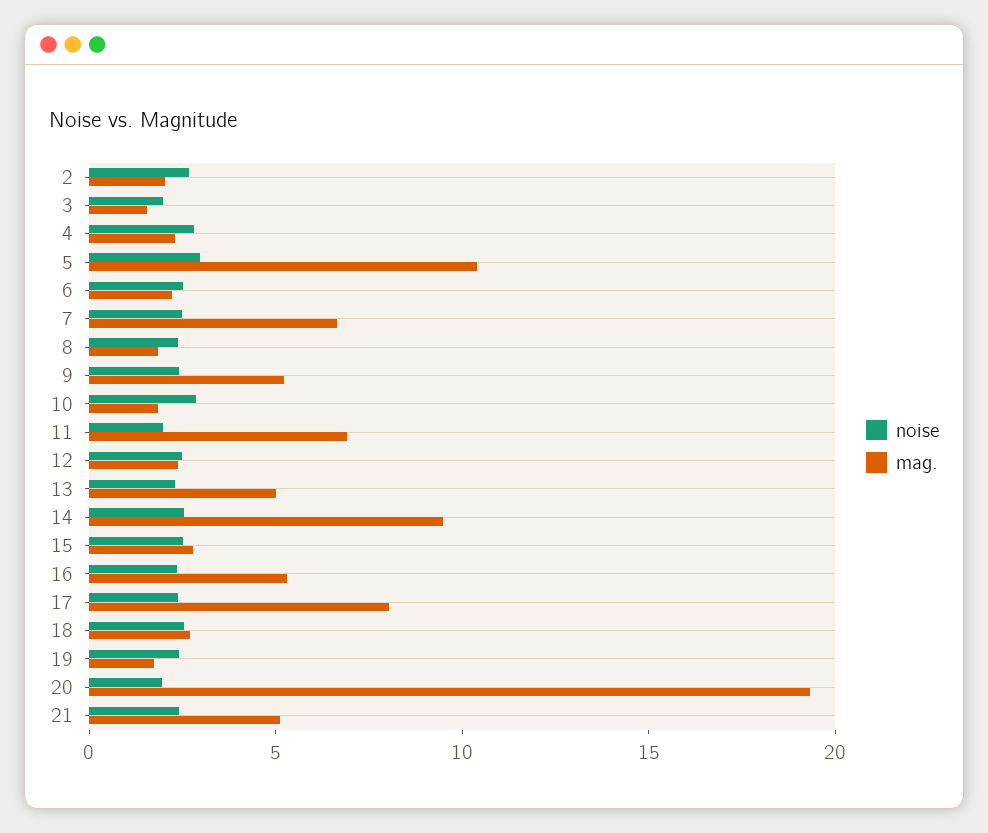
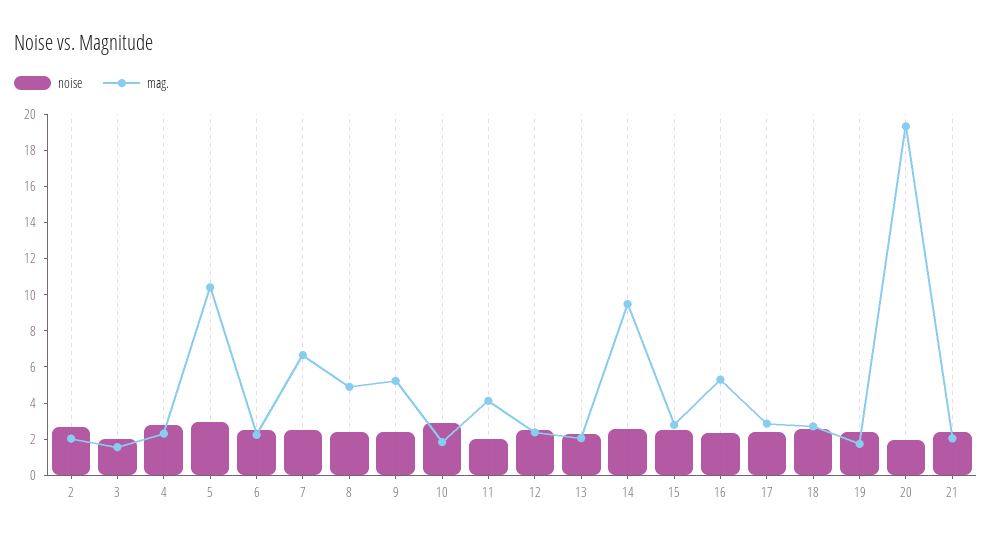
  {
    "noise": {
      "2": 2.5,
      "3": 2,
      "4": 3,
      "5": 3,
      "6": 2.5,
      "7": 2.5,
      "8": 2.5,
      "9": 2.5,
      "10": 3,
      "11": 2,
      "12": 2.5,
      "13": 2.5,
      "14": 2.5,
      "15": 2.5,
      "16": 2.5,
      "17": 2.5,
      "18": 2.5,
      "19": 2.5,
      "20": 2,
      "21": 2.5
    },
    "mag.": {
      "2": 2,
      "3": 1.5,
      "4": 2.5,
      "5": 10.5,
      "6": 2,
      "7": 6.5,
-     "8": 2,
+     "8": 5,
      "9": 5,
      "10": 2,
-     "11": 7,
+     "11": 4,
      "12": 2.5,
-     "13": 5,
+     "13": 2,
      "14": 9.5,
      "15": 3,
      "16": 5.5,
-     "17": 8,
+     "17": 3,
      "18": 2.5,
      "19": 1.5,
      "20": 19.5,
-     "21": 5
+     "21": 2
    }
  }

